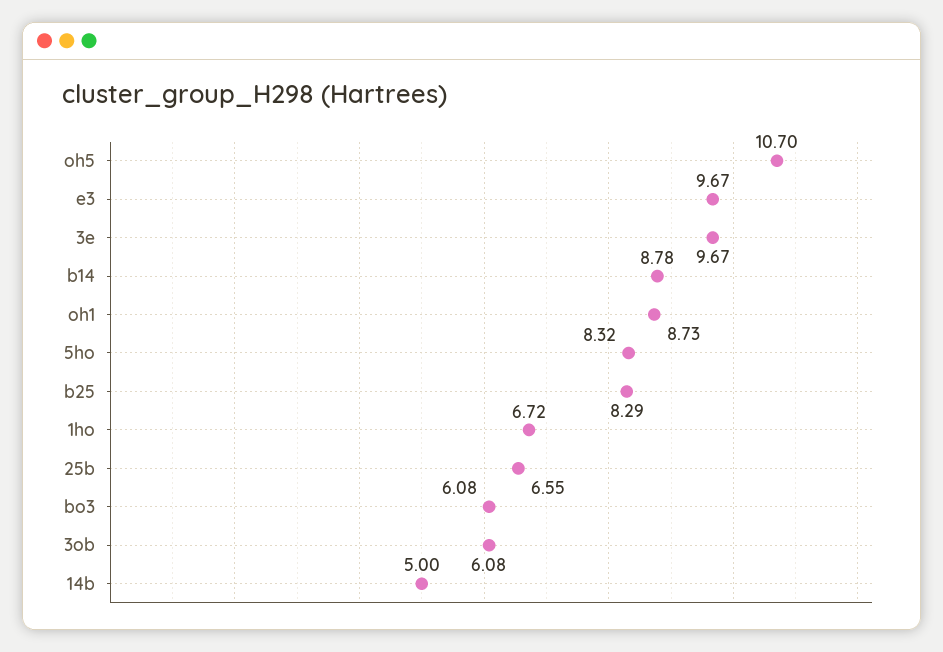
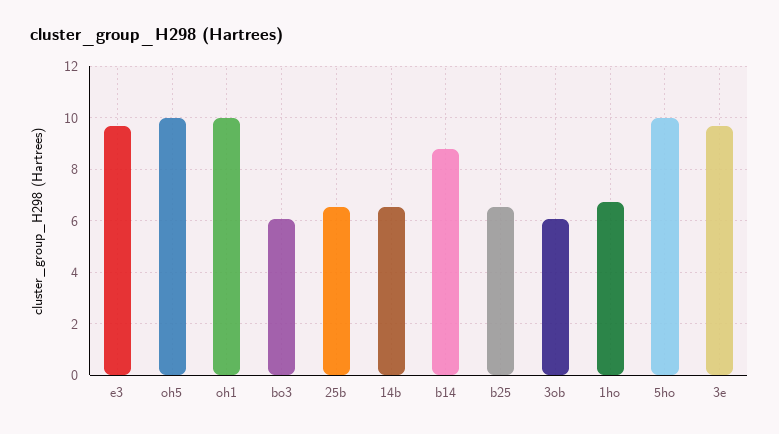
  {
-   "oh5": 10.7,
+   "oh5": 10,
    "e3": 9.67,
    "3e": 9.67,
    "b14": 8.78,
-   "oh1": 8.73,
+   "oh1": 10,
-   "5ho": 8.32,
+   "5ho": 10,
-   "b25": 8.29,
+   "b25": 6.5,
    "1ho": 6.72,
    "25b": 6.55,
    "bo3": 6.08,
    "3ob": 6.08,
-   "14b": 5
+   "14b": 6.5
  }

